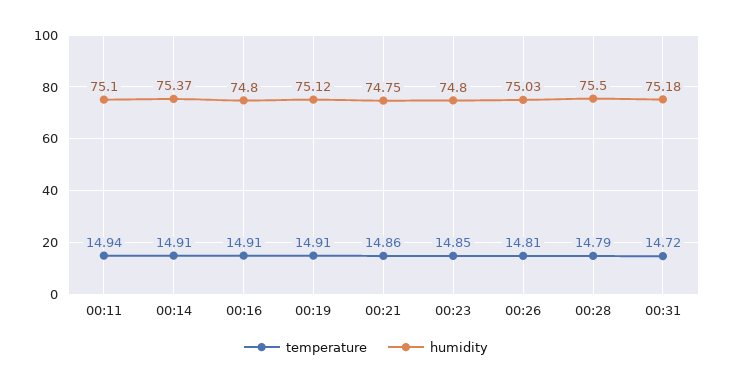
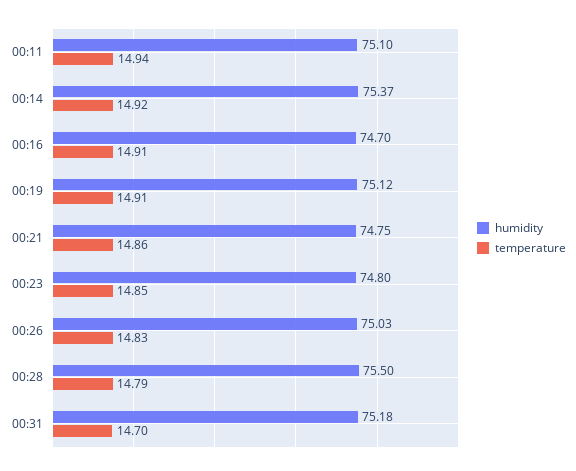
  {
    "temperature": {
      "00:11": 14.94,
-     "00:14": 14.91,
+     "00:14": 14.92,
      "00:16": 14.91,
      "00:19": 14.91,
      "00:21": 14.86,
      "00:23": 14.85,
-     "00:26": 14.81,
+     "00:26": 14.83,
      "00:28": 14.79,
-     "00:31": 14.72
+     "00:31": 14.7
    },
    "humidity": {
      "00:11": 75.1,
      "00:14": 75.37,
-     "00:16": 74.8,
+     "00:16": 74.7,
      "00:19": 75.12,
      "00:21": 74.75,
      "00:23": 74.8,
      "00:26": 75.03,
      "00:28": 75.5,
      "00:31": 75.18
    }
  }

